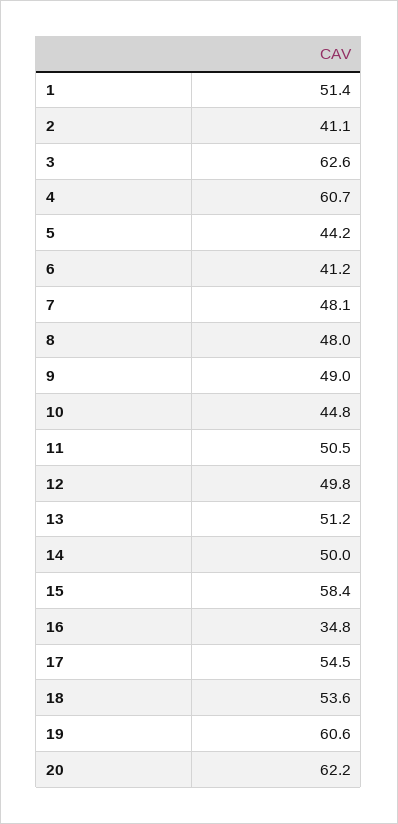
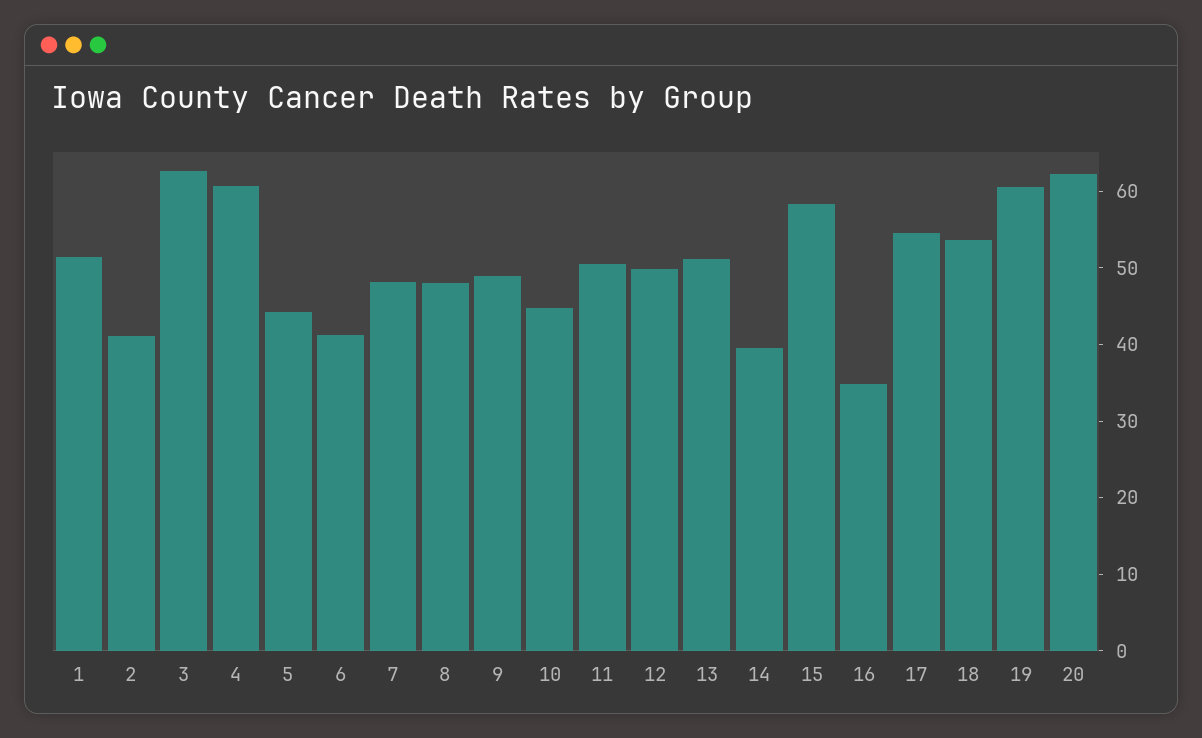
  {
    "1": 51.4,
    "2": 41.1,
    "3": 62.6,
    "4": 60.7,
    "5": 44.2,
    "6": 41.2,
    "7": 48.1,
    "8": 48,
    "9": 49,
    "10": 44.8,
    "11": 50.5,
    "12": 49.8,
    "13": 51.2,
-   "14": 50,
+   "14": 40,
    "15": 58.4,
    "16": 34.8,
    "17": 54.5,
    "18": 53.6,
    "19": 60.6,
    "20": 62.2
  }

